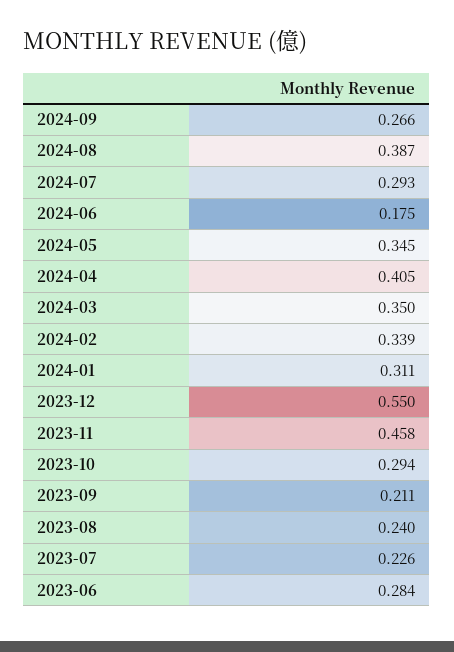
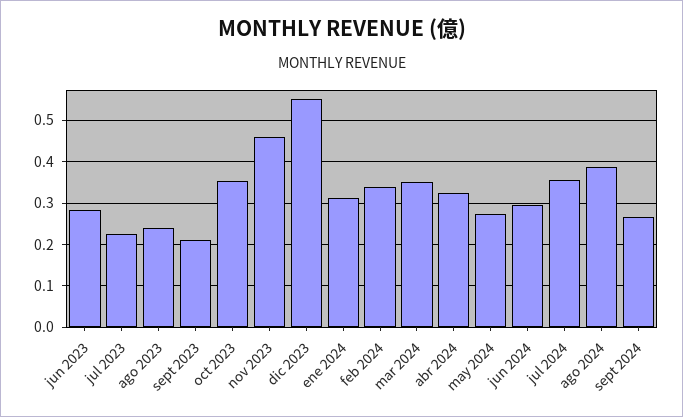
  {
    "2024-09": 0.266,
    "2024-08": 0.387,
-   "2024-07": 0.293,
+   "2024-07": 0.36,
-   "2024-06": 0.175,
+   "2024-06": 0.3,
-   "2024-05": 0.345,
+   "2024-05": 0.28,
-   "2024-04": 0.405,
+   "2024-04": 0.32,
    "2024-03": 0.35,
    "2024-02": 0.339,
    "2024-01": 0.311,
    "2023-12": 0.55,
    "2023-11": 0.458,
-   "2023-10": 0.294,
+   "2023-10": 0.36,
    "2023-09": 0.211,
    "2023-08": 0.24,
    "2023-07": 0.226,
    "2023-06": 0.284
  }

